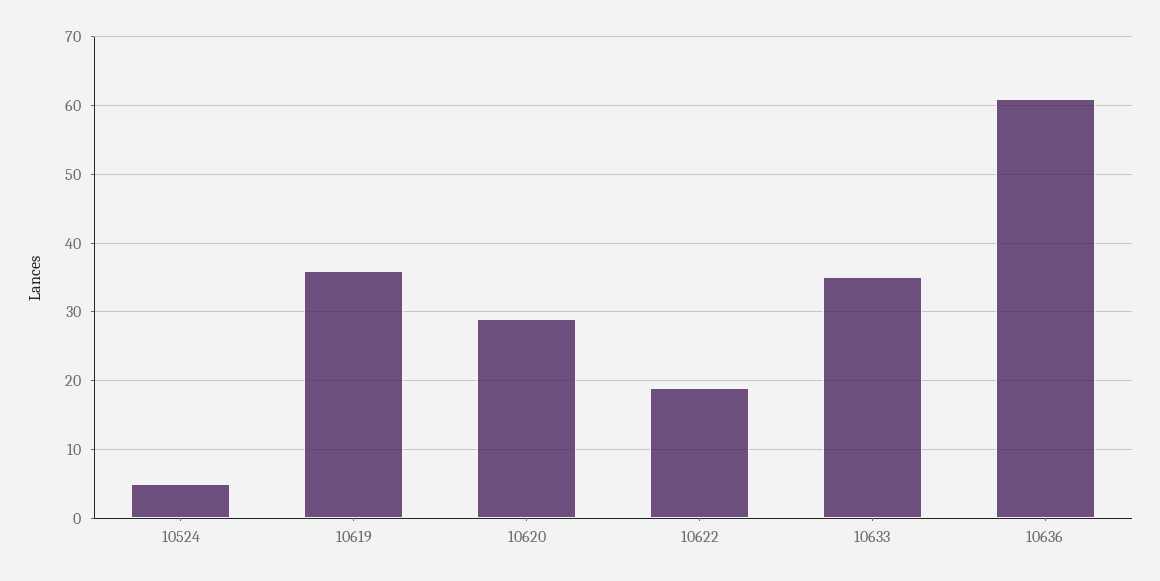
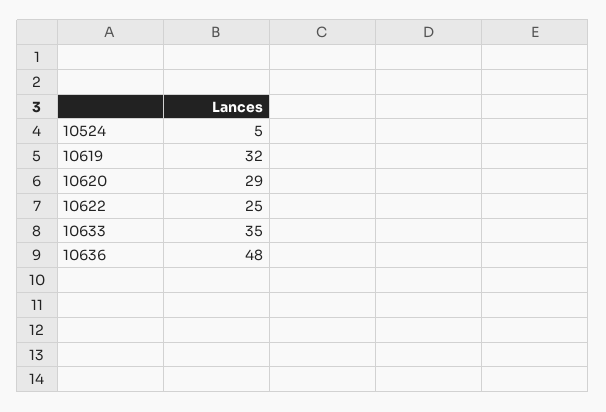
  {
    "10524": 5,
-   "10619": 36,
+   "10619": 32,
    "10620": 29,
-   "10622": 19,
+   "10622": 25,
    "10633": 35,
-   "10636": 61
+   "10636": 48
  }

